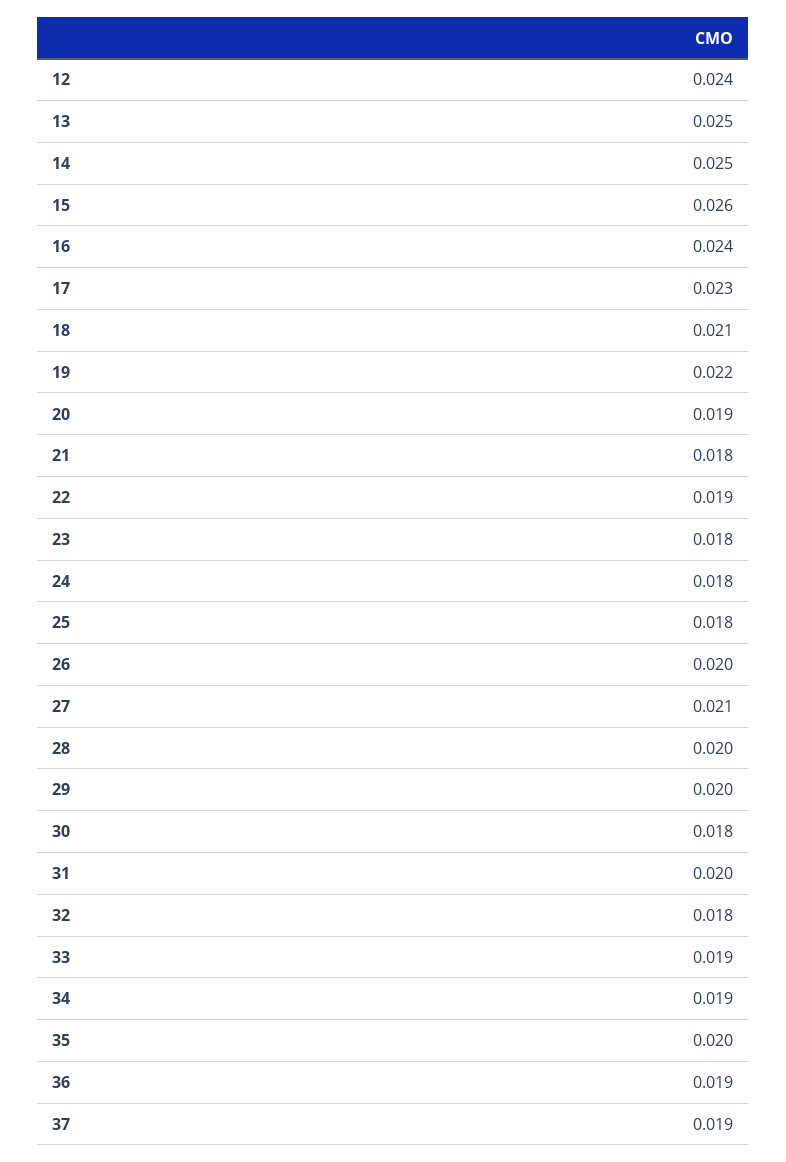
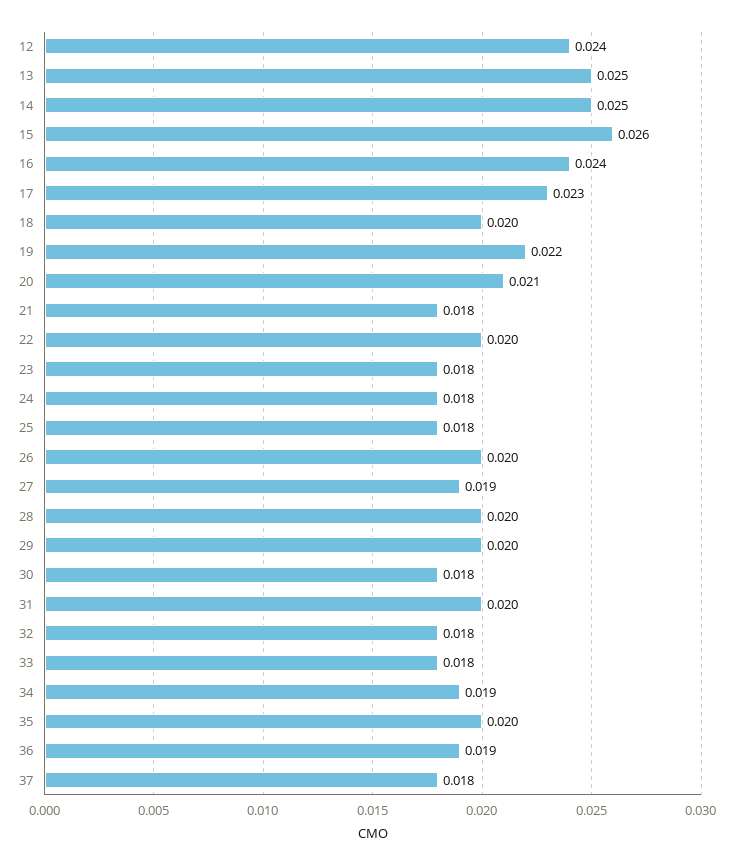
  {
    "12": 0.024,
    "13": 0.025,
    "14": 0.025,
    "15": 0.026,
    "16": 0.024,
    "17": 0.023,
-   "18": 0.021,
+   "18": 0.02,
    "19": 0.022,
-   "20": 0.019,
+   "20": 0.021,
    "21": 0.018,
-   "22": 0.019,
+   "22": 0.02,
    "23": 0.018,
    "24": 0.018,
    "25": 0.018,
    "26": 0.02,
-   "27": 0.021,
+   "27": 0.019,
    "28": 0.02,
    "29": 0.02,
    "30": 0.018,
    "31": 0.02,
    "32": 0.018,
-   "33": 0.019,
+   "33": 0.018,
    "34": 0.019,
    "35": 0.02,
    "36": 0.019,
-   "37": 0.019
+   "37": 0.018
  }

